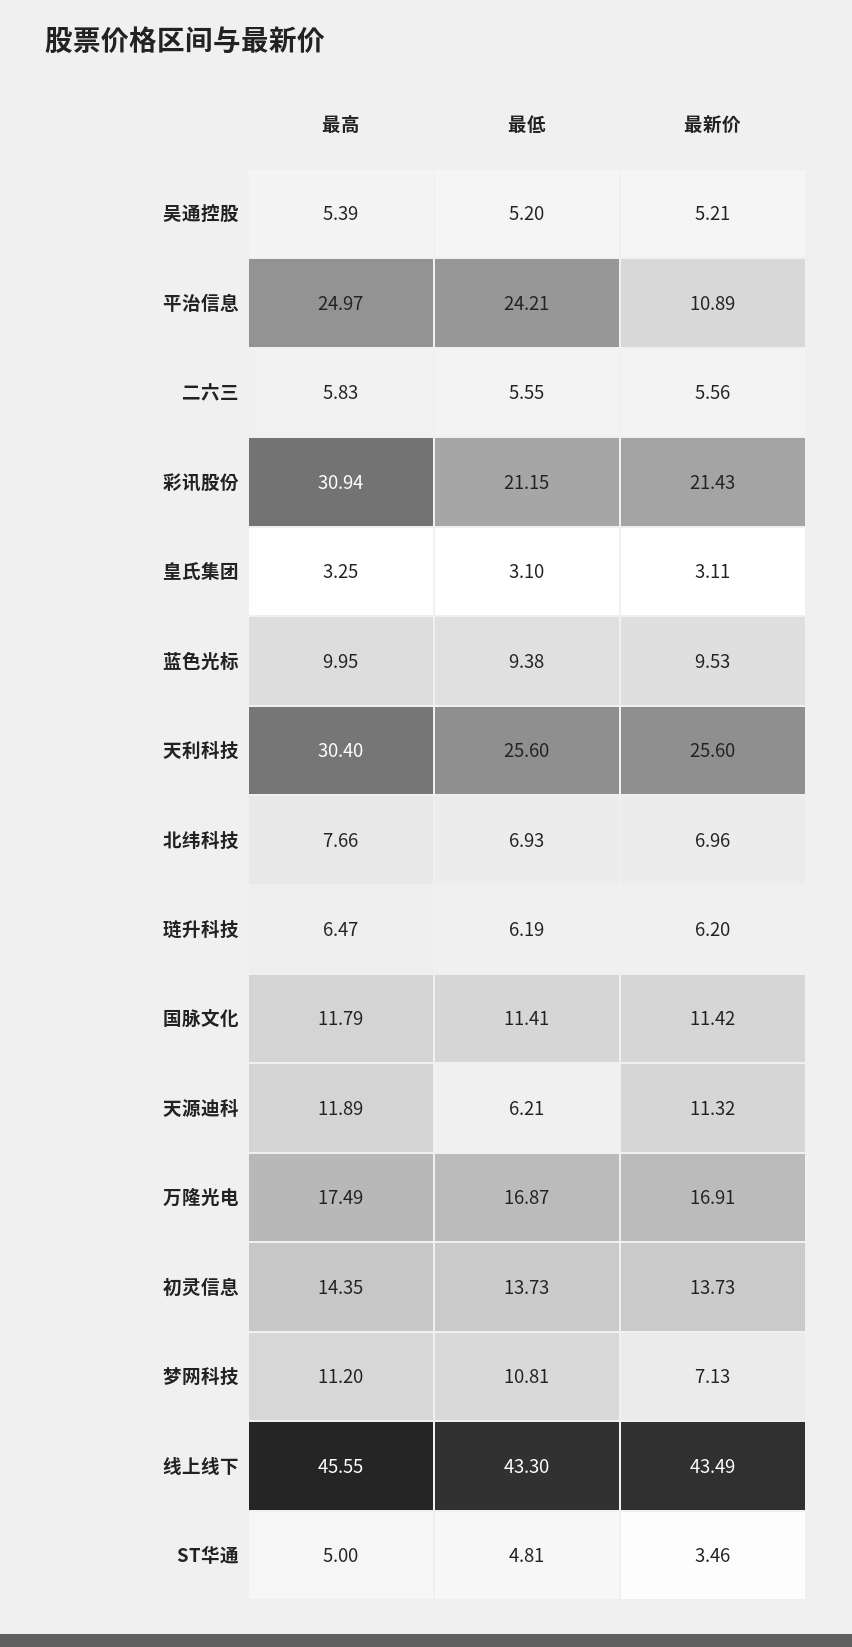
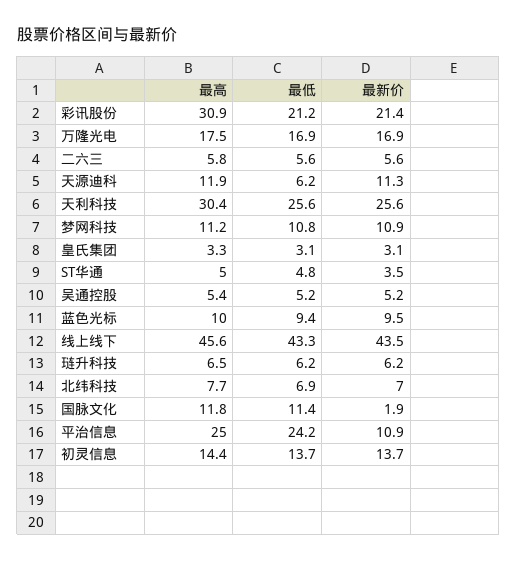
  {
    "最高": {
      "吴通控股": 5.39,
      "平治信息": 24.97,
      "二六三": 5.83,
      "彩讯股份": 30.94,
      "皇氏集团": 3.25,
      "蓝色光标": 9.95,
      "天利科技": 30.4,
      "北纬科技": 7.66,
      "琏升科技": 6.47,
      "国脉文化": 11.79,
      "天源迪科": 11.89,
      "万隆光电": 17.49,
      "初灵信息": 14.35,
      "梦网科技": 11.2,
      "线上线下": 45.55,
      "ST华通": 5
    },
    "最低": {
      "吴通控股": 5.2,
      "平治信息": 24.21,
      "二六三": 5.55,
      "彩讯股份": 21.15,
      "皇氏集团": 3.1,
      "蓝色光标": 9.38,
      "天利科技": 25.6,
      "北纬科技": 6.93,
      "琏升科技": 6.19,
      "国脉文化": 11.41,
      "天源迪科": 6.21,
      "万隆光电": 16.87,
      "初灵信息": 13.73,
      "梦网科技": 10.81,
      "线上线下": 43.3,
      "ST华通": 4.81
    },
    "最新价": {
      "吴通控股": 5.21,
      "平治信息": 10.89,
      "二六三": 5.56,
      "彩讯股份": 21.43,
      "皇氏集团": 3.11,
      "蓝色光标": 9.53,
      "天利科技": 25.6,
      "北纬科技": 6.96,
      "琏升科技": 6.2,
-     "国脉文化": 11.42,
+     "国脉文化": 1.9,
      "天源迪科": 11.32,
      "万隆光电": 16.91,
      "初灵信息": 13.73,
-     "梦网科技": 7.13,
+     "梦网科技": 10.9,
      "线上线下": 43.49,
      "ST华通": 3.46
    }
  }

